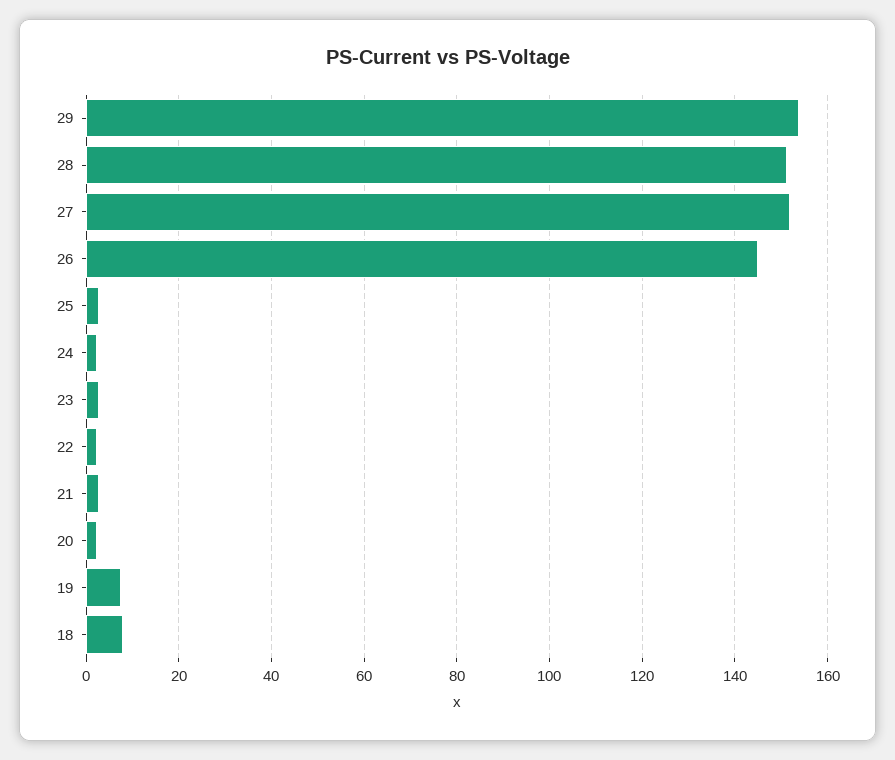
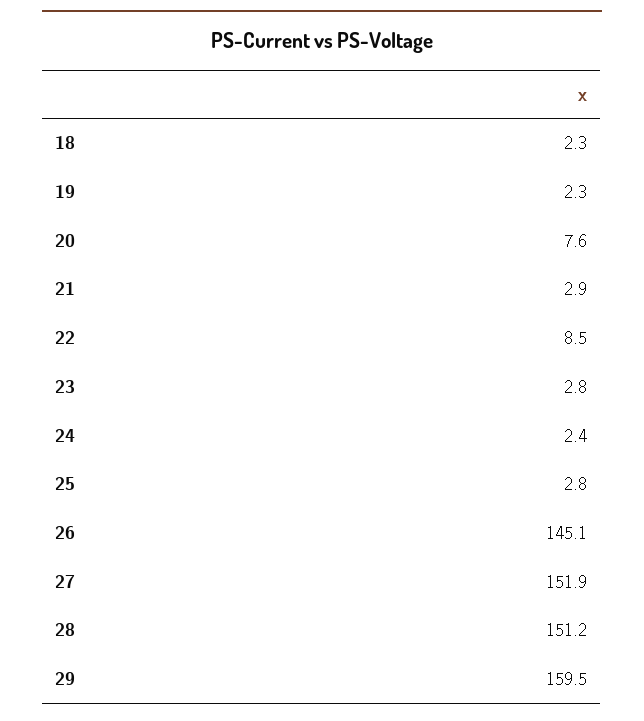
  {
-   "29": 154,
+   "29": 159.5,
    "28": 151.2,
    "27": 151.9,
    "26": 145.1,
    "25": 2.8,
    "24": 2.4,
    "23": 2.8,
-   "22": 2,
+   "22": 8.5,
    "21": 2.9,
-   "20": 2,
+   "20": 7.6,
-   "19": 8,
+   "19": 2.3,
-   "18": 8
+   "18": 2.3
  }

